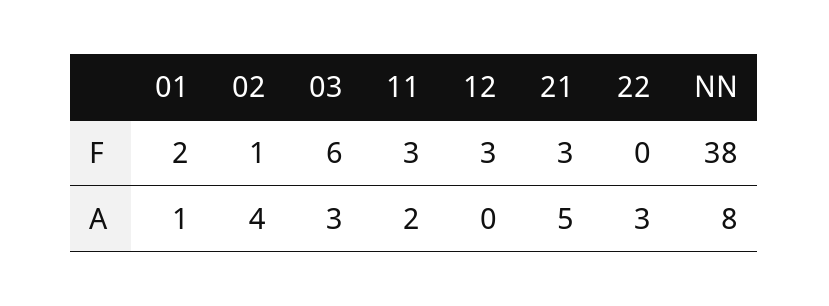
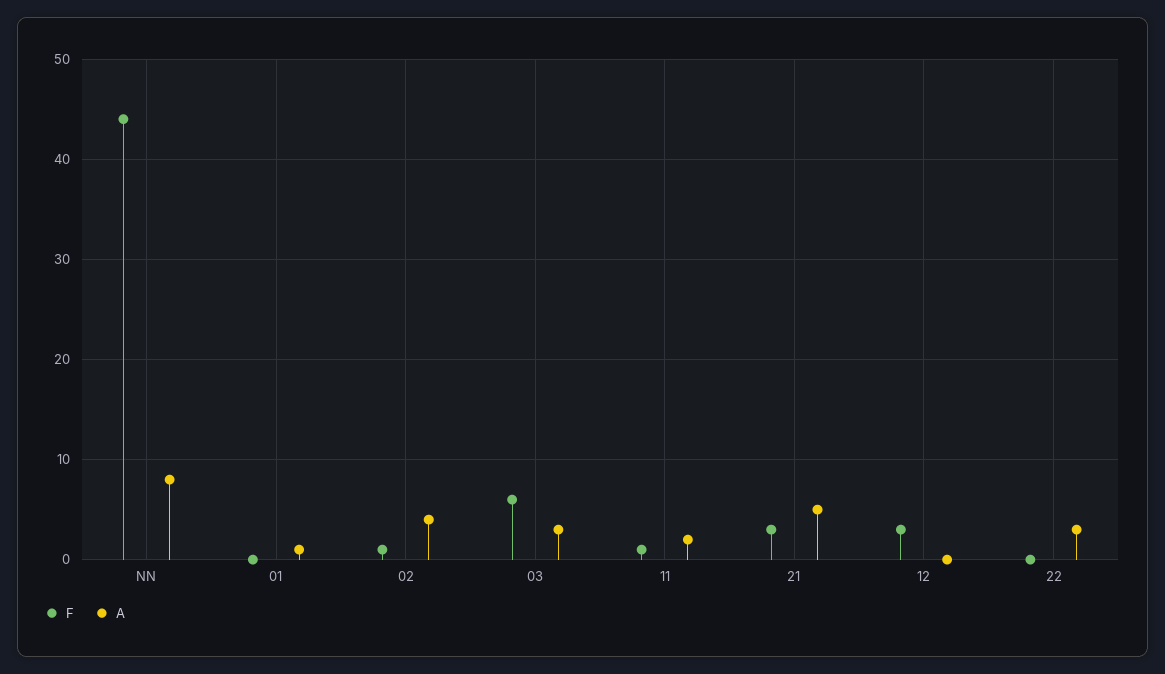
  {
    "F": {
-     "01": 2,
+     "01": 0,
      "02": 1,
      "03": 6,
-     "11": 3,
+     "11": 1,
      "12": 3,
      "21": 3,
      "22": 0,
-     "NN": 38
+     "NN": 44
    },
    "A": {
      "01": 1,
      "02": 4,
      "03": 3,
      "11": 2,
      "12": 0,
      "21": 5,
      "22": 3,
      "NN": 8
    }
  }

